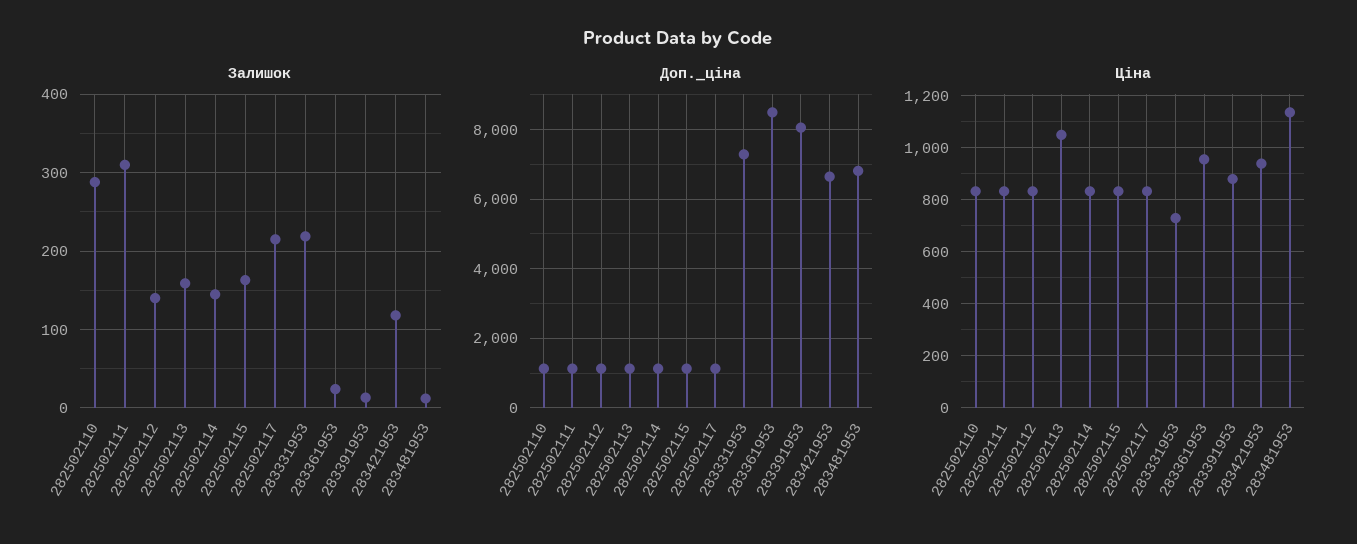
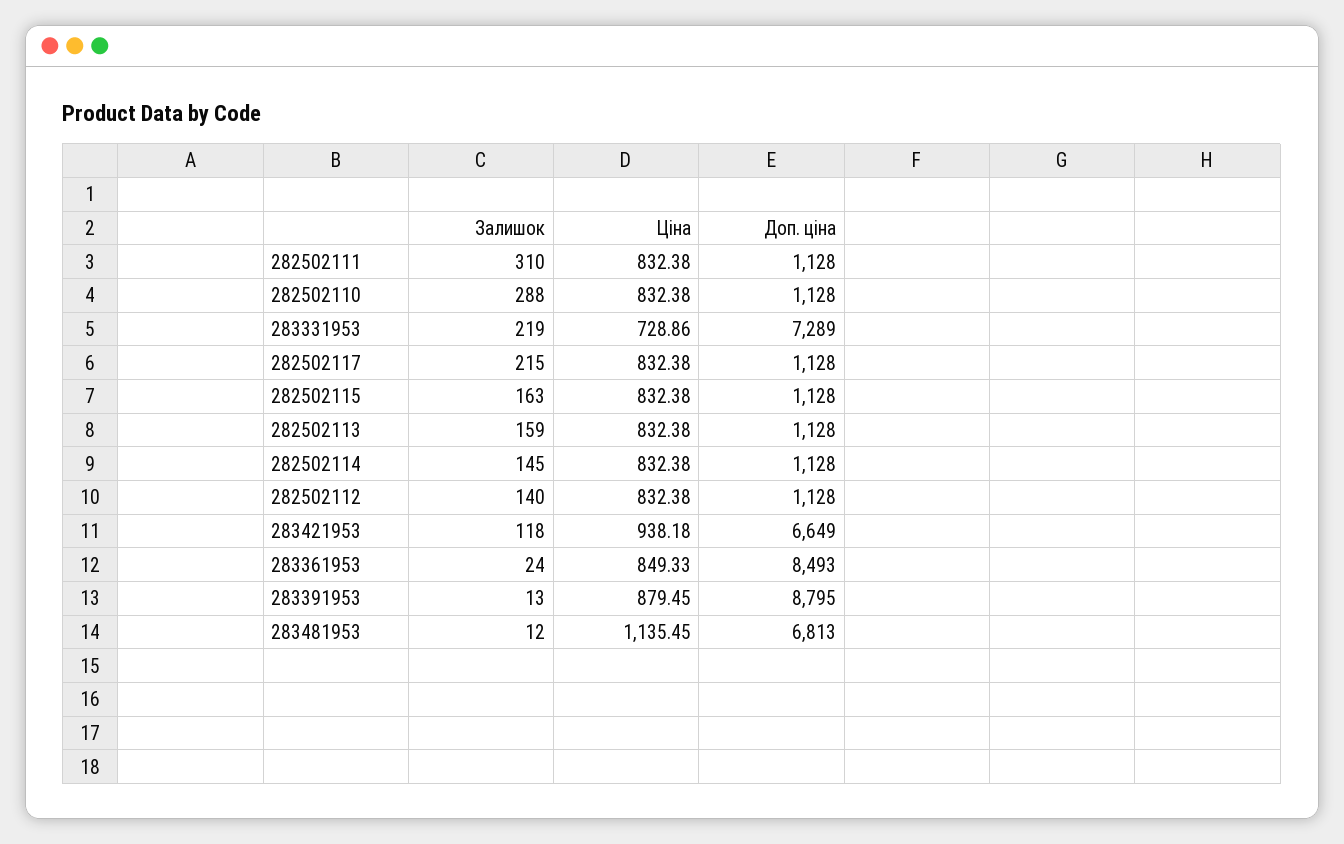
  {
    "Залишок": {
      "282502110": 288,
      "282502111": 310,
      "282502112": 140,
      "282502113": 159,
      "282502114": 145,
      "282502115": 163,
      "282502117": 215,
      "283331953": 219,
      "283361953": 24,
      "283391953": 13,
      "283421953": 118,
      "283481953": 12
    },
    "Доп._ціна": {
      "282502110": 1128,
      "282502111": 1128,
      "282502112": 1128,
      "282502113": 1128,
      "282502114": 1128,
      "282502115": 1128,
      "282502117": 1128,
      "283331953": 7289,
      "283361953": 8493,
-     "283391953": 8000,
+     "283391953": 8795,
      "283421953": 6649,
      "283481953": 6813
    },
    "Ціна": {
      "282502110": 832.38,
      "282502111": 832.38,
      "282502112": 832.38,
-     "282502113": 1050,
+     "282502113": 832.38,
      "282502114": 832.38,
      "282502115": 832.38,
      "282502117": 832.38,
      "283331953": 728.86,
-     "283361953": 950,
+     "283361953": 849.33,
      "283391953": 879.45,
      "283421953": 938.18,
      "283481953": 1135.45
    }
  }

